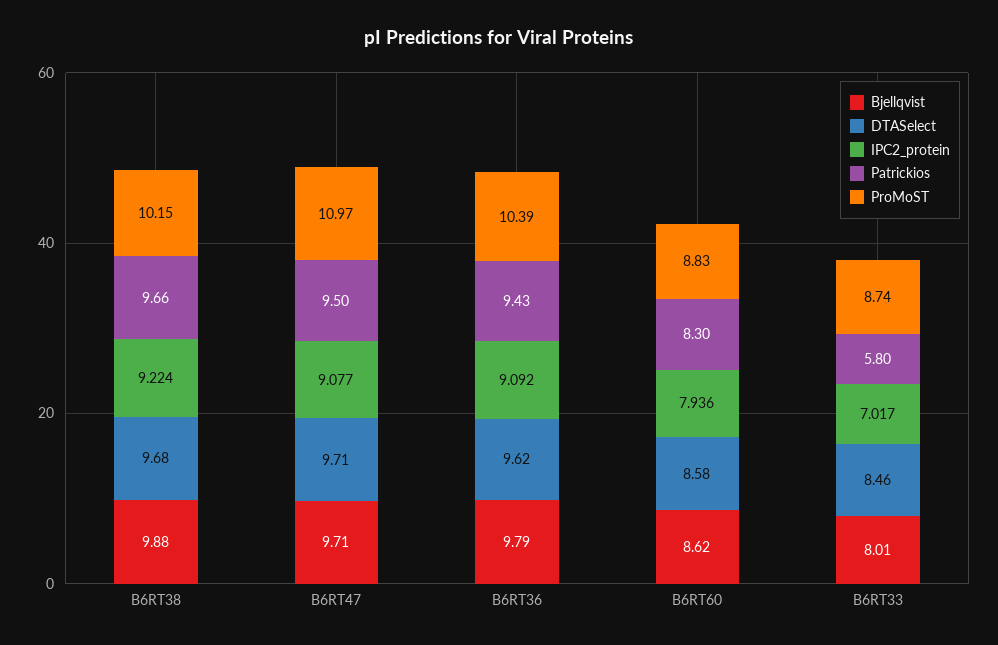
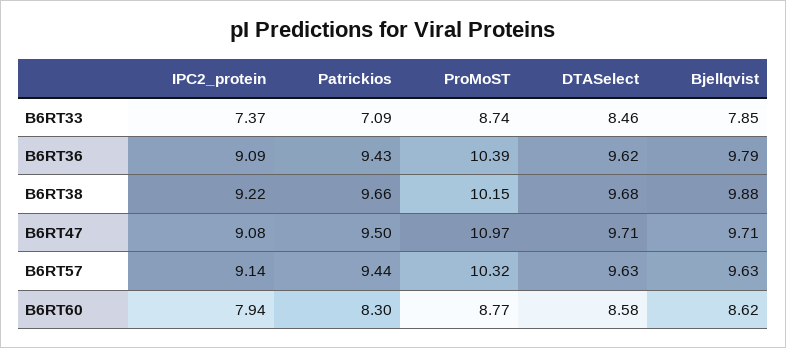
  {
    "Bjellqvist": {
      "B6RT38": 9.88,
      "B6RT47": 9.71,
      "B6RT36": 9.79,
      "B6RT60": 8.62,
-     "B6RT33": 8.01
+     "B6RT33": 7.85,
+     "B6RT57": 9.63
    },
    "DTASelect": {
      "B6RT38": 9.68,
      "B6RT47": 9.71,
      "B6RT36": 9.62,
      "B6RT60": 8.58,
-     "B6RT33": 8.46
+     "B6RT33": 8.46,
+     "B6RT57": 9.63
    },
    "IPC2_protein": {
      "B6RT38": 9.224,
      "B6RT47": 9.077,
      "B6RT36": 9.092,
      "B6RT60": 7.936,
-     "B6RT33": 7.017
+     "B6RT33": 7.37,
+     "B6RT57": 9.14
    },
    "Patrickios": {
      "B6RT38": 9.66,
      "B6RT47": 9.5,
      "B6RT36": 9.43,
      "B6RT60": 8.3,
-     "B6RT33": 5.8
+     "B6RT33": 7.09,
+     "B6RT57": 9.44
    },
    "ProMoST": {
      "B6RT38": 10.15,
      "B6RT47": 10.97,
      "B6RT36": 10.39,
-     "B6RT60": 8.83,
+     "B6RT60": 8.77,
-     "B6RT33": 8.74
+     "B6RT33": 8.74,
+     "B6RT57": 10.32
    }
  }

